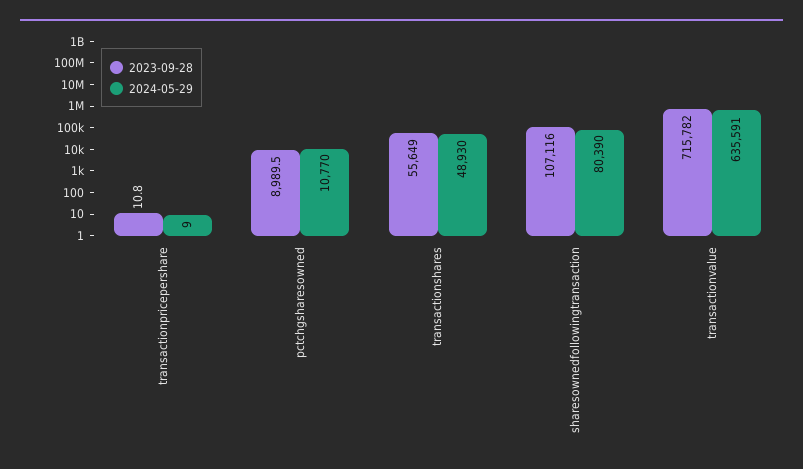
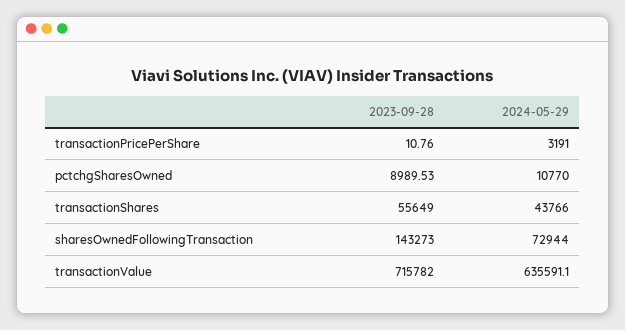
  {
    "2023-09-28": {
      "transactionpricepershare": 10.76,
      "pctchgsharesowned": 8989.53,
      "transactionshares": 55649,
-     "sharesownedfollowingtransaction": 107116,
+     "sharesownedfollowingtransaction": 143273,
      "transactionvalue": 715782
    },
    "2024-05-29": {
-     "transactionpricepershare": 9,
+     "transactionpricepershare": 3191,
      "pctchgsharesowned": 10770,
-     "transactionshares": 48930,
+     "transactionshares": 43766,
-     "sharesownedfollowingtransaction": 80390,
+     "sharesownedfollowingtransaction": 72944,
      "transactionvalue": 635591.1
    }
  }

